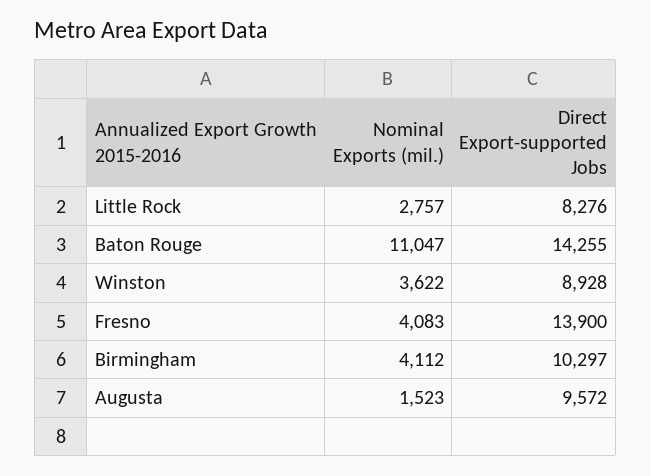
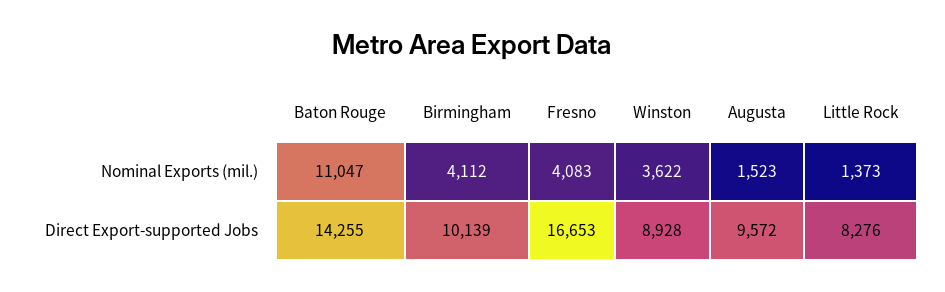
  {
    "Nominal Exports (mil.)": {
-     "Little Rock": 2757,
+     "Little Rock": 1373,
      "Baton Rouge": 11047,
      "Winston": 3622,
      "Fresno": 4083,
      "Birmingham": 4112,
      "Augusta": 1523
    },
    "Direct Export-supported Jobs": {
      "Little Rock": 8276,
      "Baton Rouge": 14255,
      "Winston": 8928,
-     "Fresno": 13900,
+     "Fresno": 16653,
-     "Birmingham": 10297,
+     "Birmingham": 10139,
      "Augusta": 9572
    }
  }

